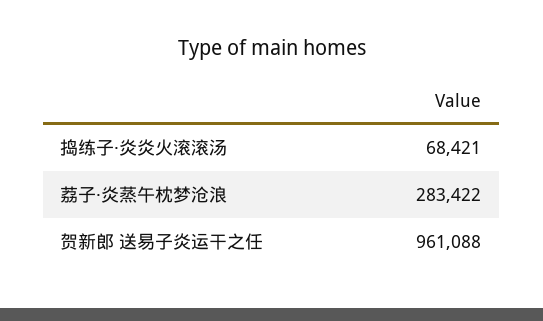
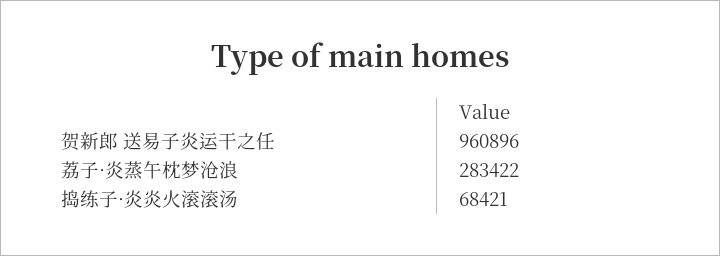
  {
    "捣练子·炎炎火滚滚汤": 68421,
    "荔子·炎蒸午枕梦沧浪": 283422,
-   "贺新郎 送易子炎运干之任": 961088
+   "贺新郎 送易子炎运干之任": 960896
  }

